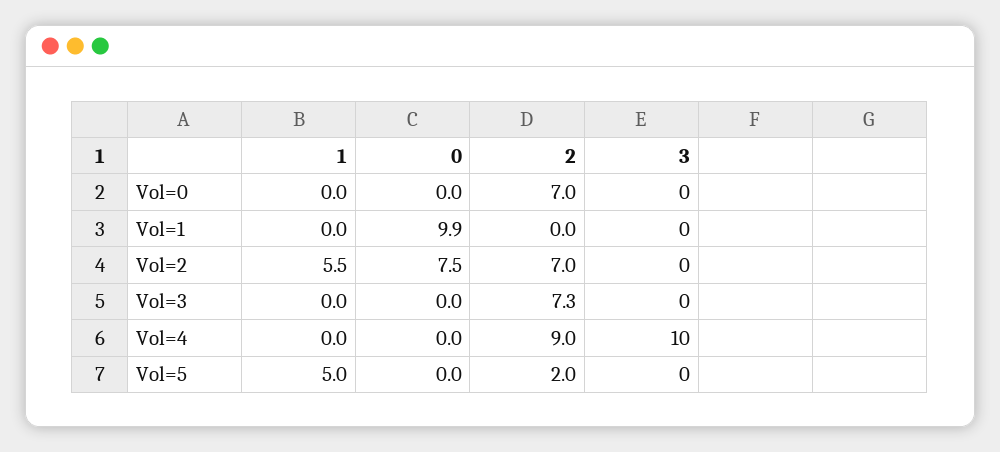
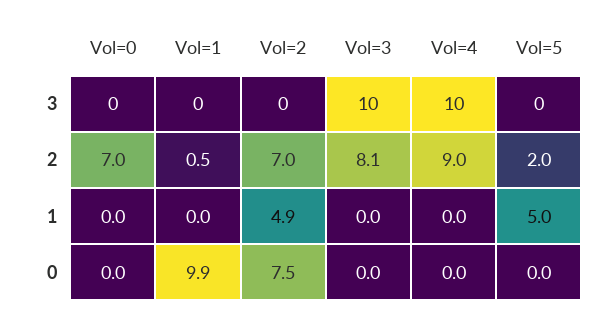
  {
    "1": {
      "Vol=0": 0,
      "Vol=1": 0,
-     "Vol=2": 5.5,
+     "Vol=2": 4.9,
      "Vol=3": 0,
      "Vol=4": 0,
      "Vol=5": 5
    },
    "0": {
      "Vol=0": 0,
      "Vol=1": 9.9,
      "Vol=2": 7.5,
      "Vol=3": 0,
      "Vol=4": 0,
      "Vol=5": 0
    },
    "2": {
      "Vol=0": 7,
-     "Vol=1": 0,
+     "Vol=1": 0.5,
      "Vol=2": 7,
-     "Vol=3": 7.3,
+     "Vol=3": 8.1,
      "Vol=4": 9,
      "Vol=5": 2
    },
    "3": {
      "Vol=0": 0,
      "Vol=1": 0,
      "Vol=2": 0,
-     "Vol=3": 0,
+     "Vol=3": 10,
      "Vol=4": 10,
      "Vol=5": 0
    }
  }

